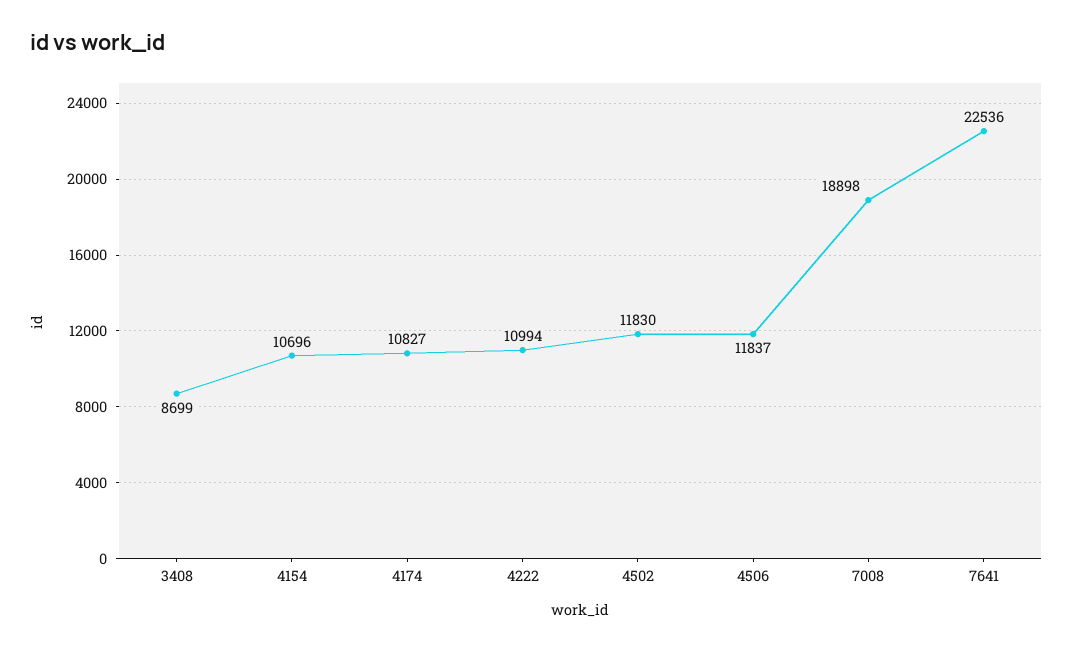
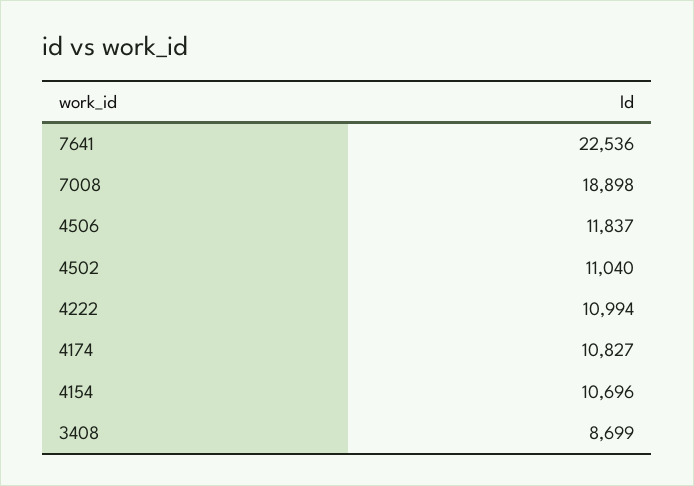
  {
    "3408": 8699,
    "4154": 10696,
    "4174": 10827,
    "4222": 10994,
-   "4502": 11830,
+   "4502": 11040,
    "4506": 11837,
    "7008": 18898,
    "7641": 22536
  }

